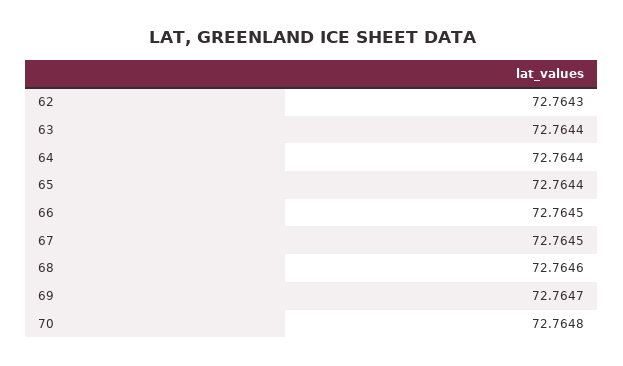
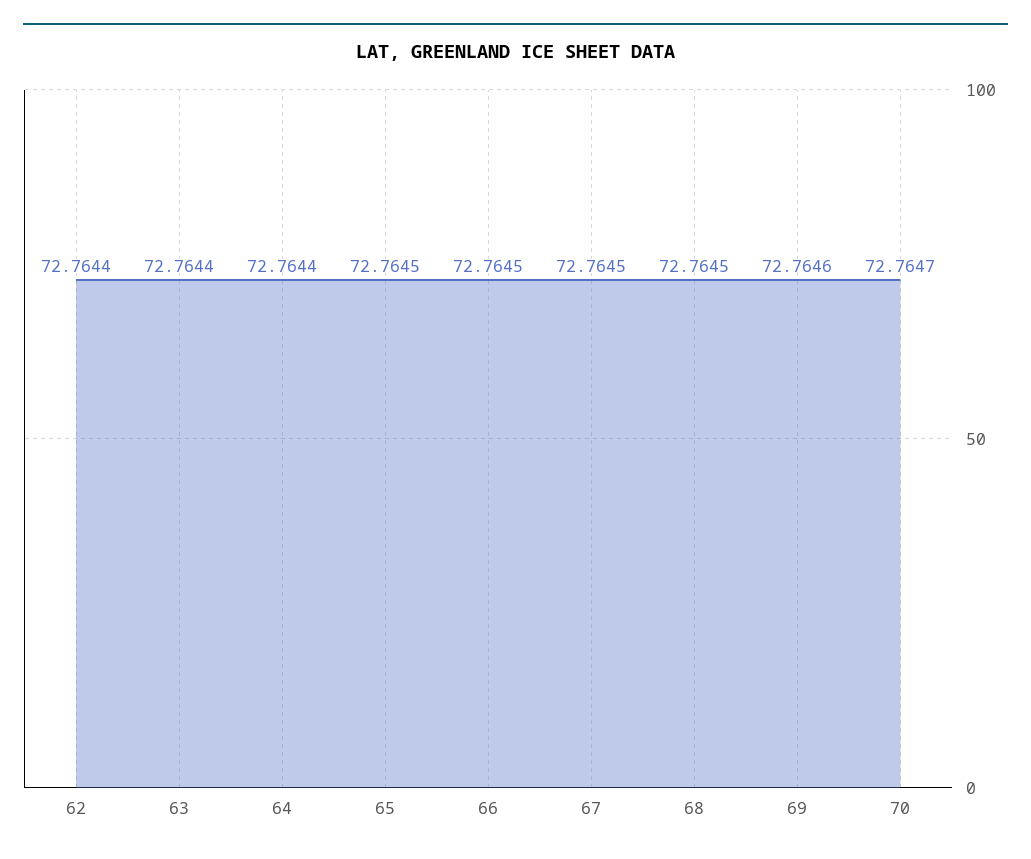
  {
-   "62": 72.7643,
+   "62": 72.7644,
    "63": 72.7644,
    "64": 72.7644,
-   "65": 72.7644,
+   "65": 72.7645,
    "66": 72.7645,
    "67": 72.7645,
-   "68": 72.7646,
+   "68": 72.7645,
-   "69": 72.7647,
+   "69": 72.7646,
-   "70": 72.7648
+   "70": 72.7647
  }

